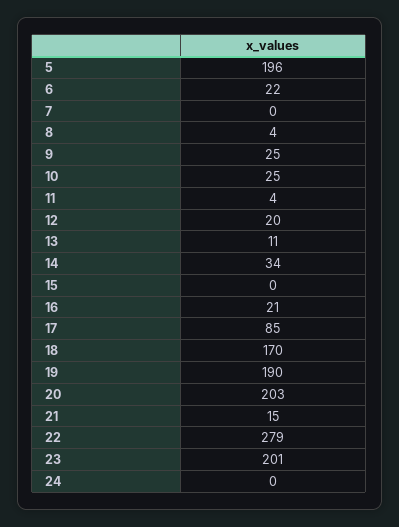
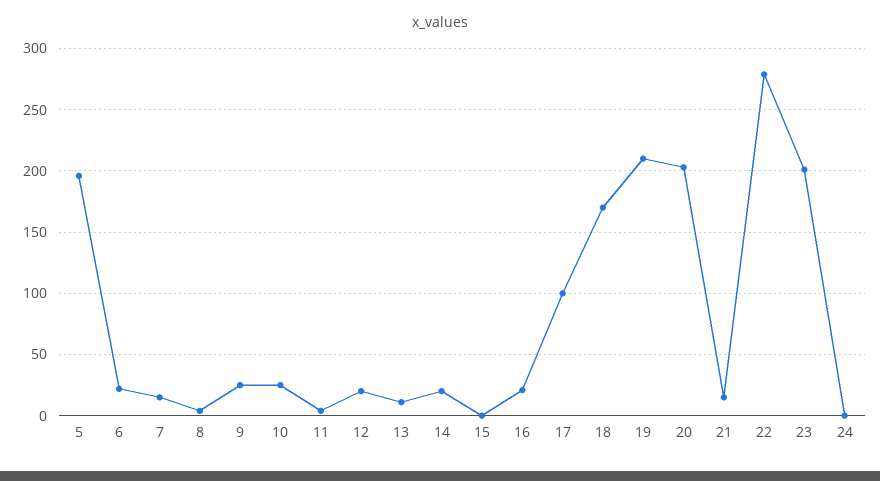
  {
    "5": 196,
    "6": 22,
-   "7": 0,
+   "7": 15,
    "8": 4,
    "9": 25,
    "10": 25,
    "11": 4,
    "12": 20,
    "13": 11,
-   "14": 34,
+   "14": 20,
    "15": 0,
    "16": 21,
-   "17": 85,
+   "17": 100,
    "18": 170,
-   "19": 190,
+   "19": 210,
    "20": 203,
    "21": 15,
    "22": 279,
    "23": 201,
    "24": 0
  }

